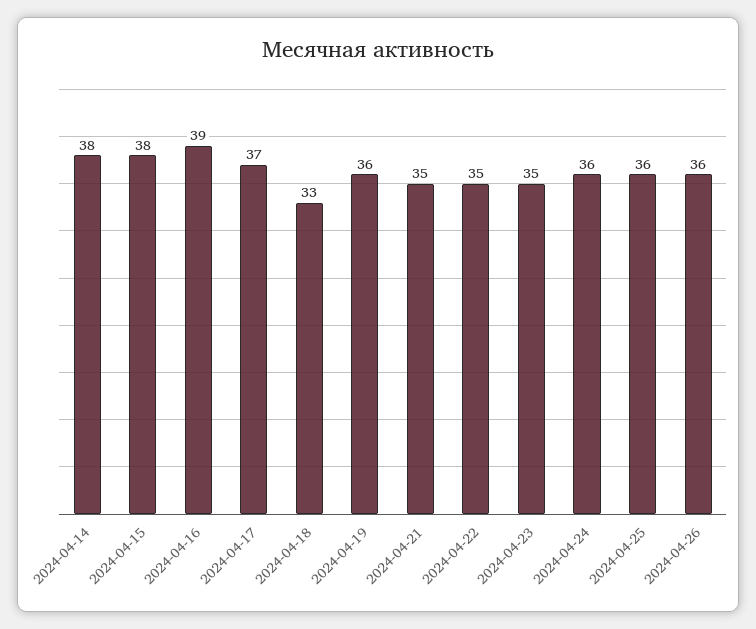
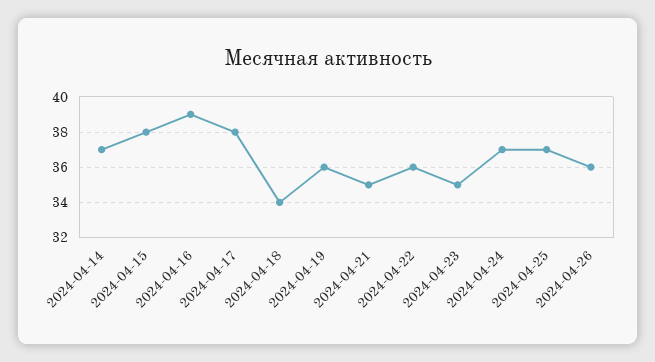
  {
-   "2024-04-14": 38,
+   "2024-04-14": 37,
    "2024-04-15": 38,
    "2024-04-16": 39,
-   "2024-04-17": 37,
+   "2024-04-17": 38,
-   "2024-04-18": 33,
+   "2024-04-18": 34,
    "2024-04-19": 36,
    "2024-04-21": 35,
-   "2024-04-22": 35,
+   "2024-04-22": 36,
    "2024-04-23": 35,
-   "2024-04-24": 36,
+   "2024-04-24": 37,
-   "2024-04-25": 36,
+   "2024-04-25": 37,
    "2024-04-26": 36
  }

